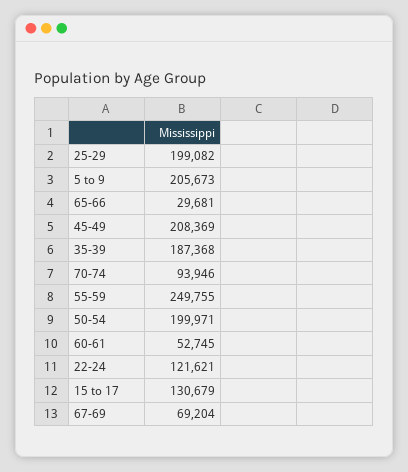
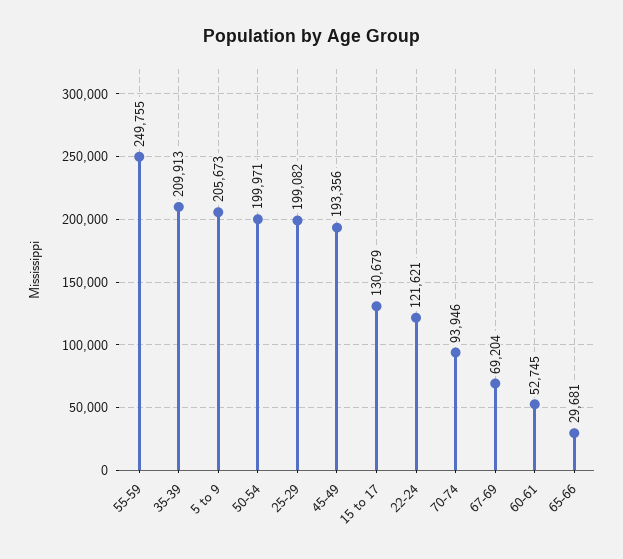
  {
    "25-29": 199082,
    "5 to 9": 205673,
    "65-66": 29681,
-   "45-49": 208369,
+   "45-49": 193356,
-   "35-39": 187368,
+   "35-39": 209913,
    "70-74": 93946,
    "55-59": 249755,
    "50-54": 199971,
    "60-61": 52745,
    "22-24": 121621,
    "15 to 17": 130679,
    "67-69": 69204
  }

